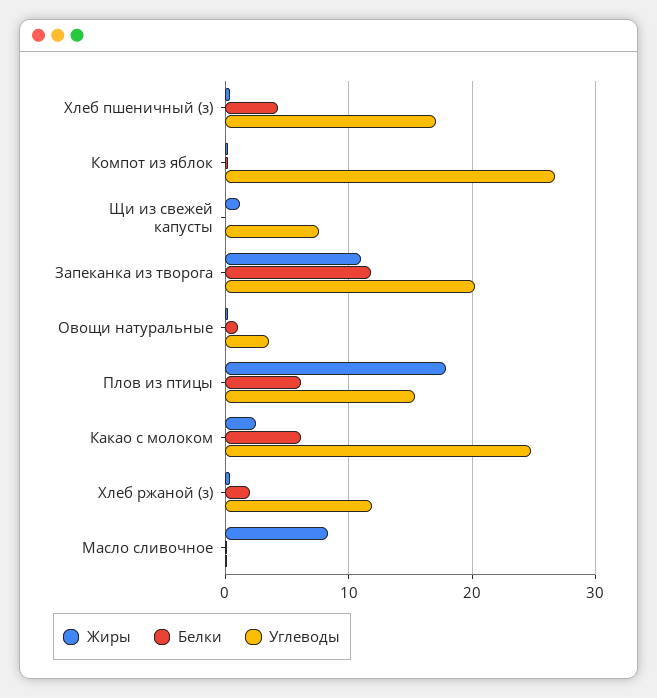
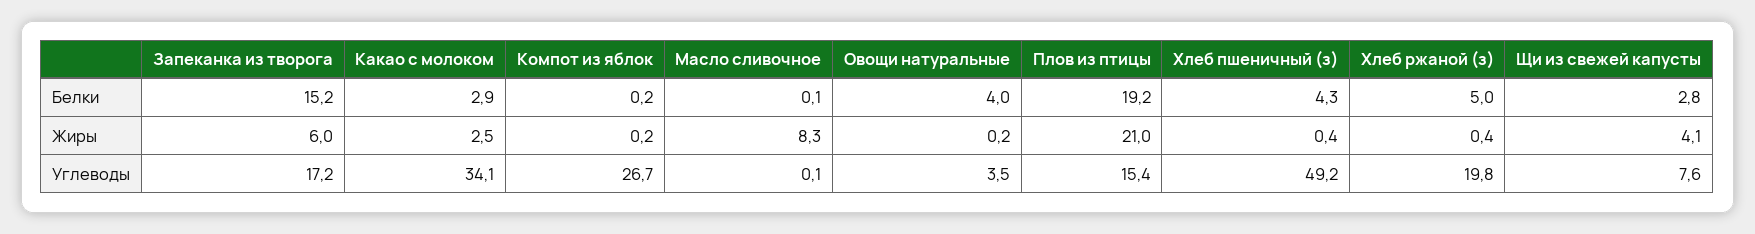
  {
    "Жиры": {
      "Хлеб пшеничный (з)": 0.4,
      "Компот из яблок": 0.2,
-     "Щи из свежей капусты": 1,
+     "Щи из свежей капусты": 4.1,
-     "Запеканка из творога": 11,
+     "Запеканка из творога": 6,
      "Овощи натуральные": 0.2,
-     "Плов из птицы": 18,
+     "Плов из птицы": 21,
      "Какао с молоком": 2.5,
      "Хлеб ржаной (з)": 0.4,
      "Масло сливочное": 8.3
    },
    "Белки": {
      "Хлеб пшеничный (з)": 4.3,
      "Компот из яблок": 0.2,
-     "Щи из свежей капусты": 0,
+     "Щи из свежей капусты": 2.8,
-     "Запеканка из творога": 12,
+     "Запеканка из творога": 15.2,
-     "Овощи натуральные": 1,
+     "Овощи натуральные": 4,
-     "Плов из птицы": 6,
+     "Плов из птицы": 19.2,
-     "Какао с молоком": 6,
+     "Какао с молоком": 2.9,
-     "Хлеб ржаной (з)": 2,
+     "Хлеб ржаной (з)": 5,
      "Масло сливочное": 0.1
    },
    "Углеводы": {
-     "Хлеб пшеничный (з)": 17,
+     "Хлеб пшеничный (з)": 49.2,
      "Компот из яблок": 26.7,
      "Щи из свежей капусты": 7.6,
-     "Запеканка из творога": 20,
+     "Запеканка из творога": 17.2,
      "Овощи натуральные": 3.5,
      "Плов из птицы": 15.4,
-     "Какао с молоком": 25,
+     "Какао с молоком": 34.1,
-     "Хлеб ржаной (з)": 12,
+     "Хлеб ржаной (з)": 19.8,
      "Масло сливочное": 0.1
    }
  }

